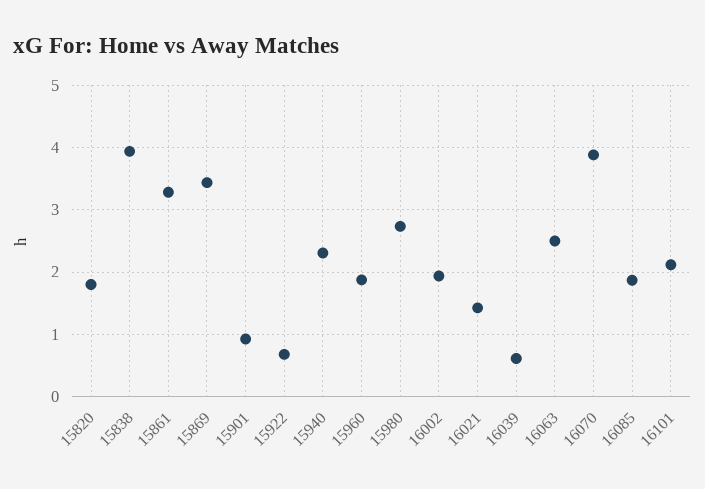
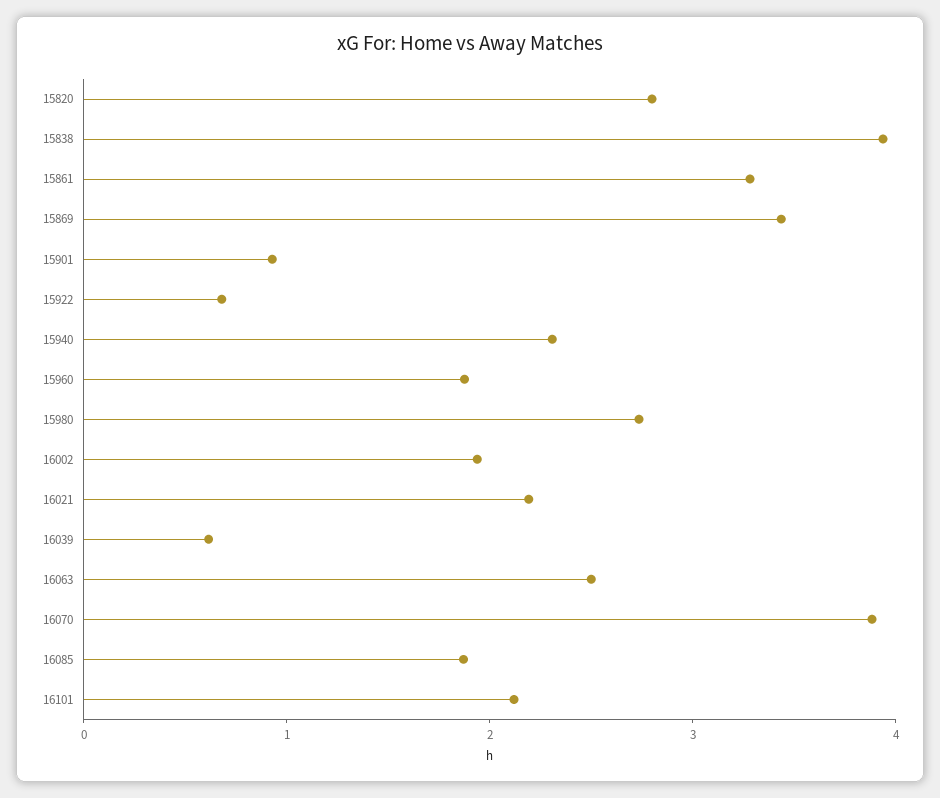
  {
-   "15820": 1.8,
+   "15820": 2.8,
    "15838": 3.9,
    "15861": 3.3,
    "15869": 3.4,
    "15901": 0.9,
    "15922": 0.7,
    "15940": 2.3,
    "15960": 1.9,
    "15980": 2.7,
    "16002": 1.9,
-   "16021": 1.4,
+   "16021": 2.2,
    "16039": 0.6,
    "16063": 2.5,
    "16070": 3.9,
    "16085": 1.9,
    "16101": 2.1
  }

